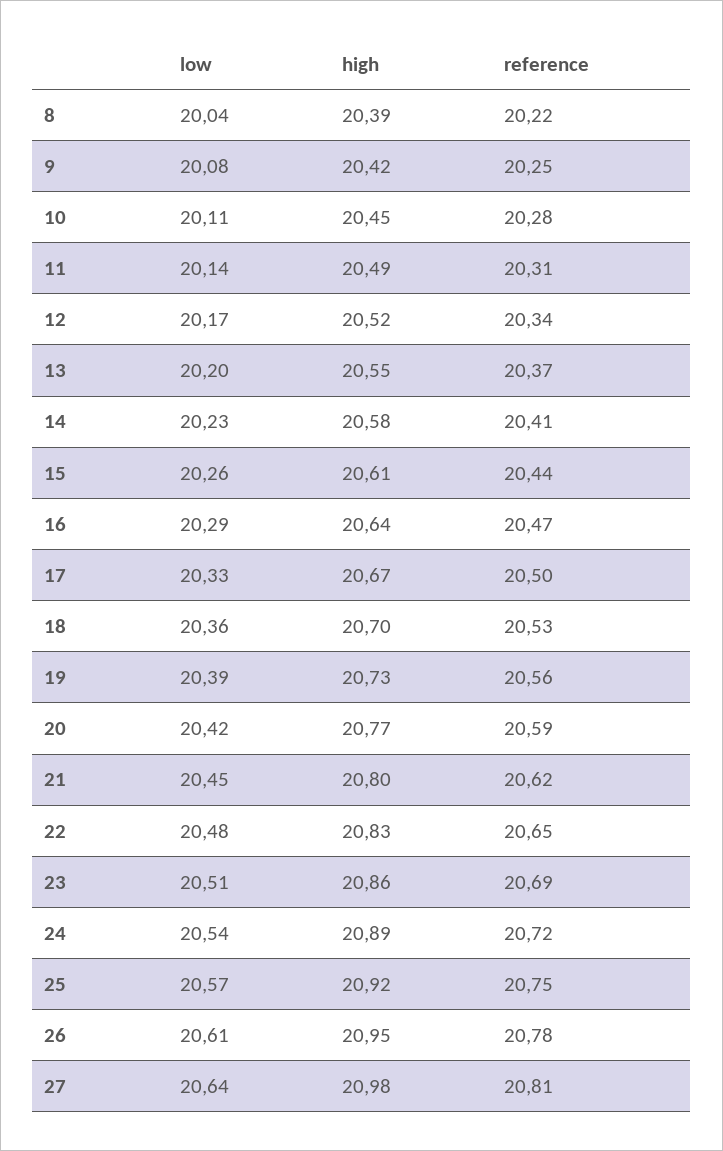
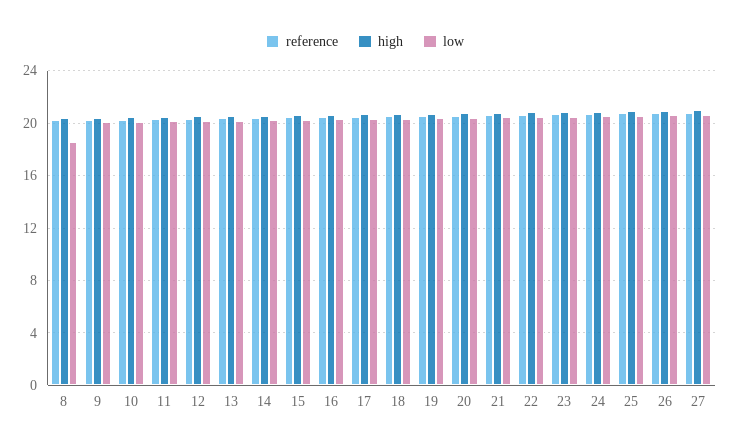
  {
    "low": {
-     "8": 20.04,
+     "8": 18.5,
      "9": 20.08,
      "10": 20.11,
      "11": 20.14,
      "12": 20.17,
      "13": 20.2,
      "14": 20.23,
      "15": 20.26,
      "16": 20.29,
      "17": 20.33,
      "18": 20.36,
      "19": 20.39,
      "20": 20.42,
      "21": 20.45,
      "22": 20.48,
      "23": 20.51,
      "24": 20.54,
      "25": 20.57,
      "26": 20.61,
      "27": 20.64
    },
    "high": {
      "8": 20.39,
      "9": 20.42,
      "10": 20.45,
      "11": 20.49,
      "12": 20.52,
      "13": 20.55,
      "14": 20.58,
      "15": 20.61,
      "16": 20.64,
      "17": 20.67,
      "18": 20.7,
      "19": 20.73,
      "20": 20.77,
      "21": 20.8,
      "22": 20.83,
      "23": 20.86,
      "24": 20.89,
      "25": 20.92,
      "26": 20.95,
      "27": 20.98
    },
    "reference": {
      "8": 20.22,
      "9": 20.25,
      "10": 20.28,
      "11": 20.31,
      "12": 20.34,
      "13": 20.37,
      "14": 20.41,
      "15": 20.44,
      "16": 20.47,
      "17": 20.5,
      "18": 20.53,
      "19": 20.56,
      "20": 20.59,
      "21": 20.62,
      "22": 20.65,
      "23": 20.69,
      "24": 20.72,
      "25": 20.75,
      "26": 20.78,
      "27": 20.81
    }
  }

